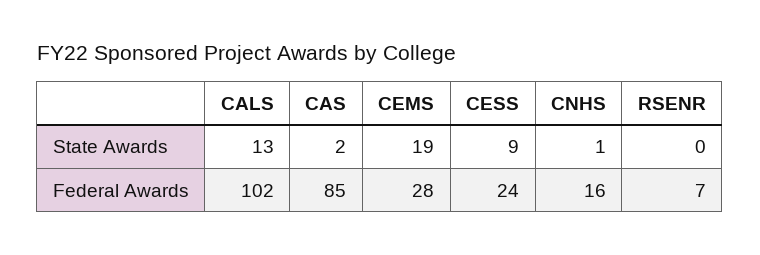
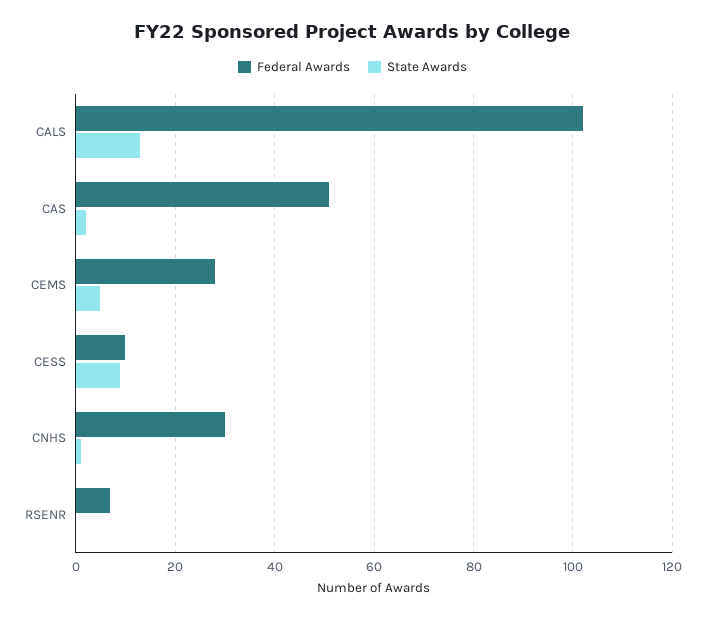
  {
    "State Awards": {
      "CALS": 13,
      "CAS": 2,
-     "CEMS": 19,
+     "CEMS": 5,
      "CESS": 9,
      "CNHS": 1,
      "RSENR": 0
    },
    "Federal Awards": {
      "CALS": 102,
-     "CAS": 85,
+     "CAS": 50,
      "CEMS": 28,
-     "CESS": 24,
+     "CESS": 10,
-     "CNHS": 16,
+     "CNHS": 30,
      "RSENR": 7
    }
  }

